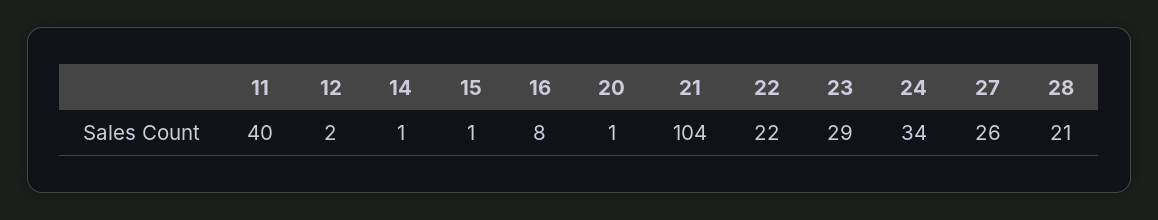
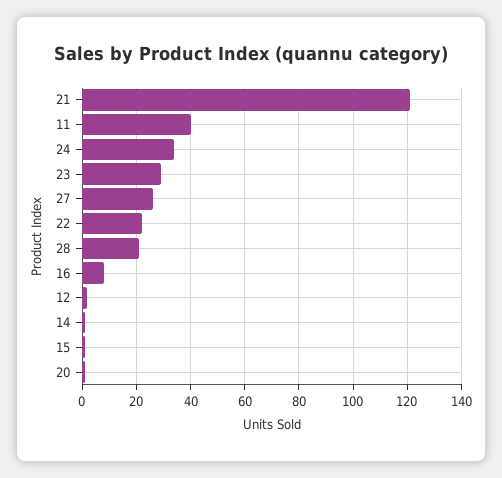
  {
    "11": 40,
    "12": 2,
    "14": 1,
    "15": 1,
    "16": 8,
    "20": 1,
-   "21": 104,
+   "21": 120,
    "22": 22,
    "23": 29,
    "24": 34,
    "27": 26,
    "28": 21
  }

